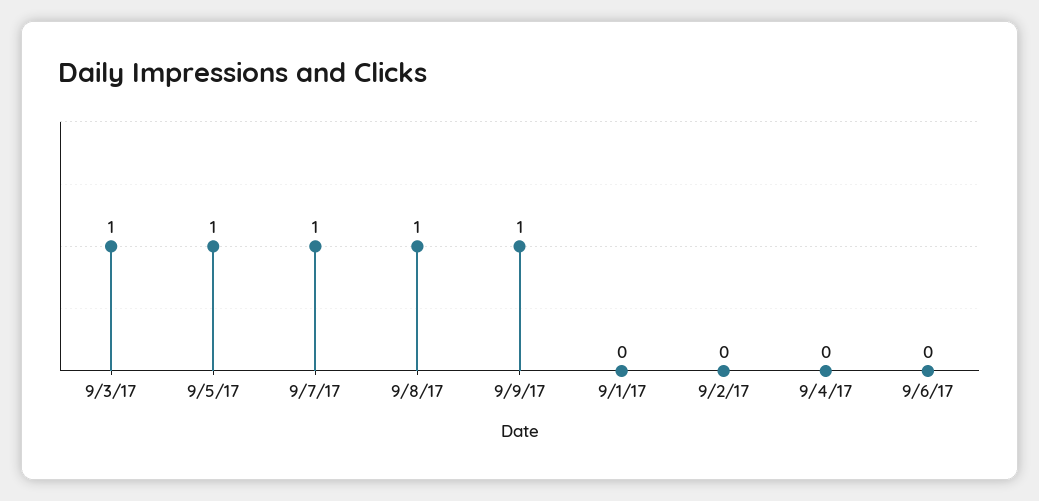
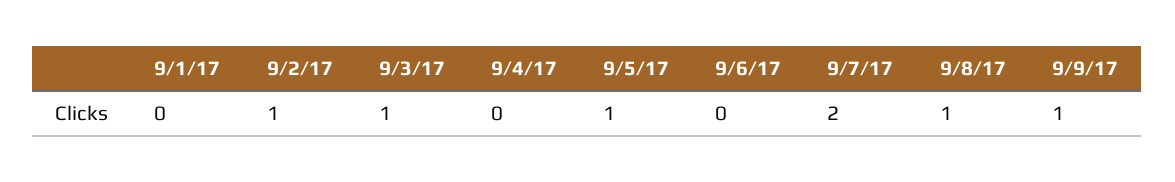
  {
    "9/3/17": 1,
    "9/5/17": 1,
-   "9/7/17": 1,
+   "9/7/17": 2,
    "9/8/17": 1,
    "9/9/17": 1,
    "9/1/17": 0,
-   "9/2/17": 0,
+   "9/2/17": 1,
    "9/4/17": 0,
    "9/6/17": 0
  }

